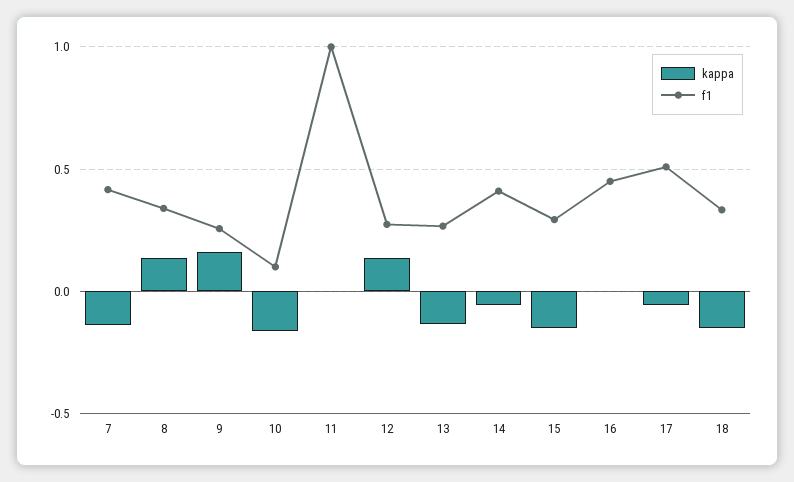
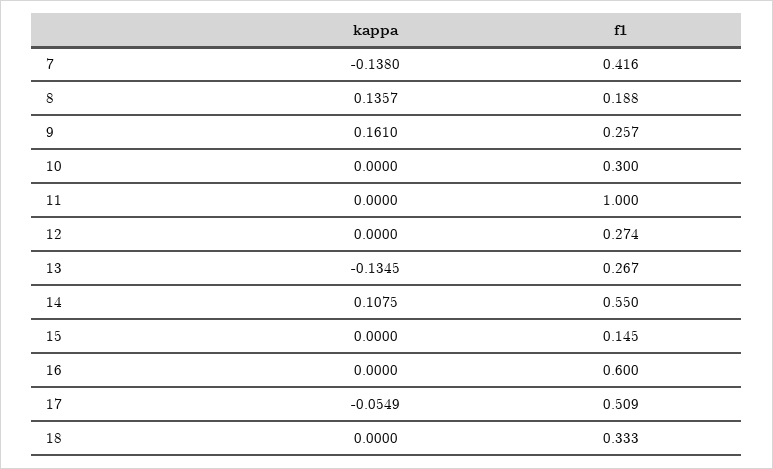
  {
    "kappa": {
      "7": -0.138,
      "8": 0.1357,
      "9": 0.161,
-     "10": -0.15,
+     "10": 0,
      "11": 0,
-     "12": 0.15,
+     "12": 0,
      "13": -0.1345,
-     "14": -0.05,
+     "14": 0.1075,
-     "15": -0.15,
+     "15": 0,
      "16": 0,
      "17": -0.0549,
-     "18": -0.15
+     "18": 0
    },
    "f1": {
      "7": 0.416,
-     "8": 0.35,
+     "8": 0.188,
      "9": 0.257,
-     "10": 0.1,
+     "10": 0.3,
      "11": 1,
      "12": 0.274,
      "13": 0.267,
-     "14": 0.4,
+     "14": 0.55,
-     "15": 0.3,
+     "15": 0.145,
-     "16": 0.45,
+     "16": 0.6,
      "17": 0.509,
      "18": 0.333
    }
  }

